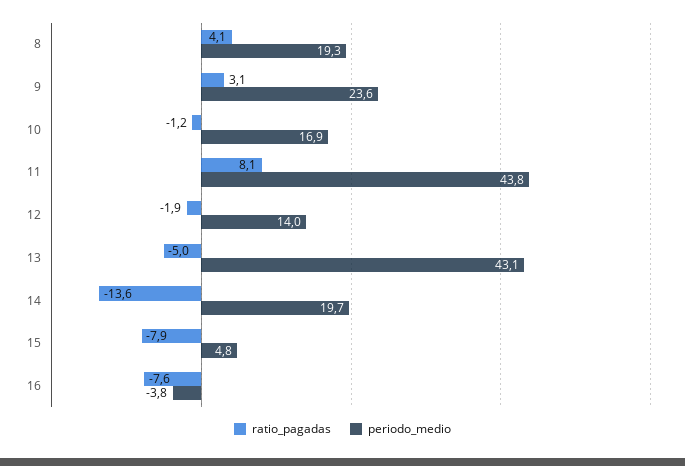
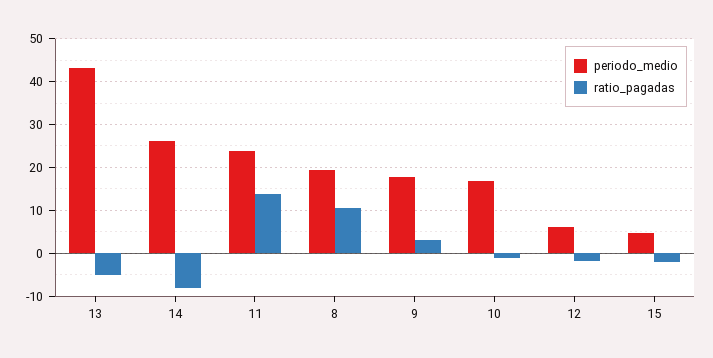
  {
    "ratio_pagadas": {
-     "8": 4.1,
+     "8": 10,
      "9": 3.1,
      "10": -1.2,
-     "11": 8.1,
+     "11": 14,
      "12": -1.9,
      "13": -5,
-     "14": -13.6,
+     "14": -8,
-     "15": -7.9,
+     "15": -2
-     "16": -7.6
    },
    "periodo_medio": {
      "8": 19.3,
-     "9": 23.6,
+     "9": 18,
      "10": 16.9,
-     "11": 43.8,
+     "11": 24,
-     "12": 14,
+     "12": 6,
      "13": 43.1,
-     "14": 19.7,
+     "14": 26,
-     "15": 4.8,
+     "15": 4.8
-     "16": -3.8
    }
  }

